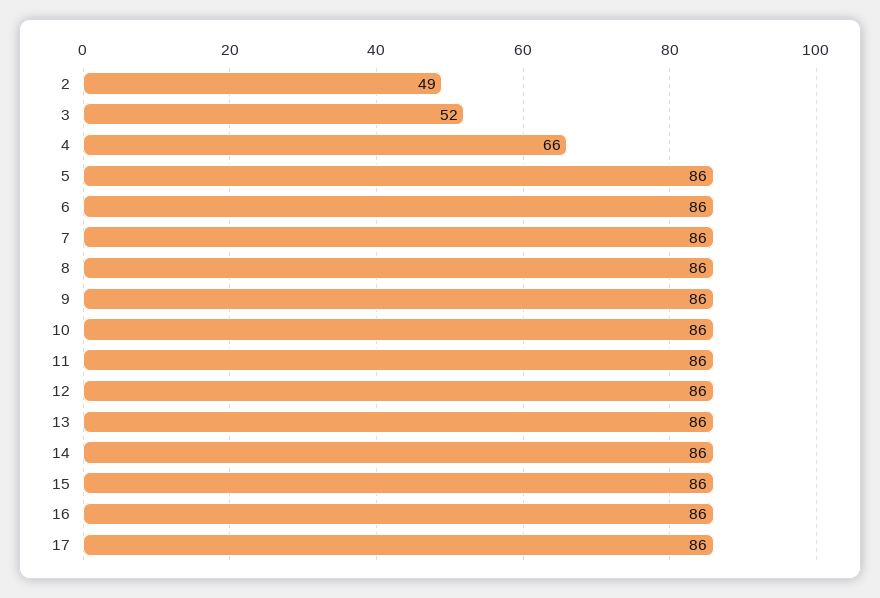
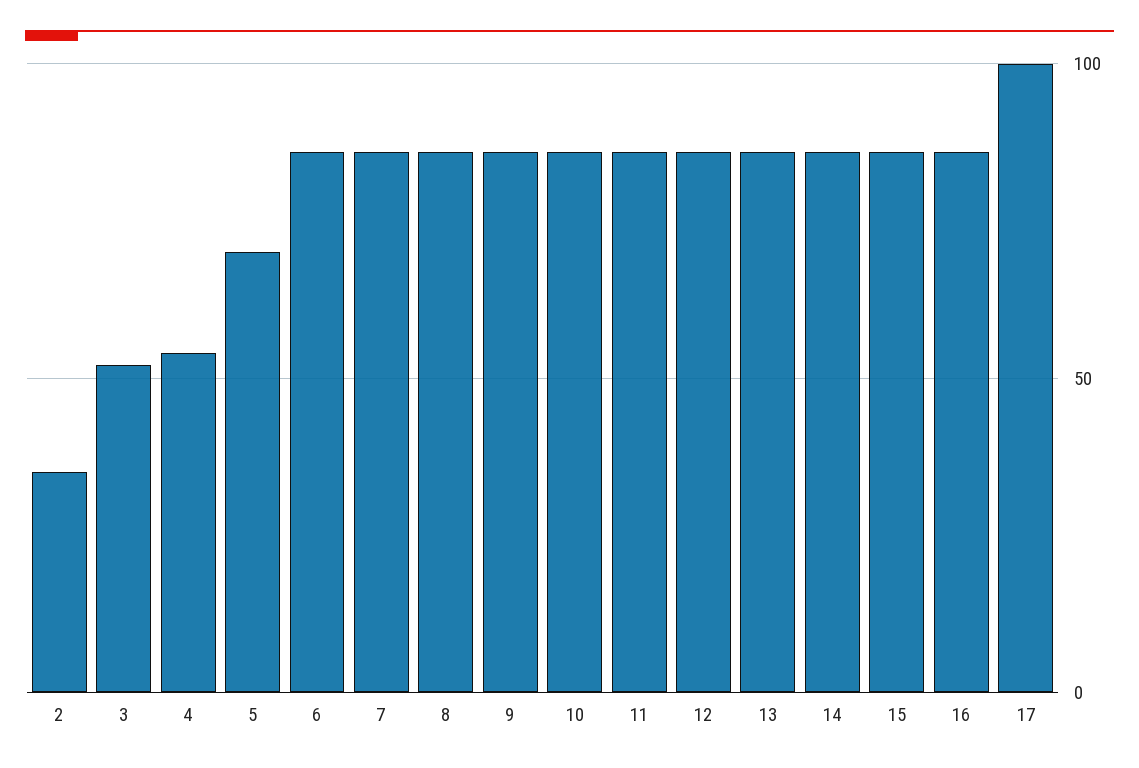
  {
-   "2": 49,
+   "2": 35,
    "3": 52,
-   "4": 66,
+   "4": 55,
-   "5": 86,
+   "5": 70,
    "6": 86,
    "7": 86,
    "8": 86,
    "9": 86,
    "10": 86,
    "11": 86,
    "12": 86,
    "13": 86,
    "14": 86,
    "15": 86,
    "16": 86,
-   "17": 86
+   "17": 100
  }

